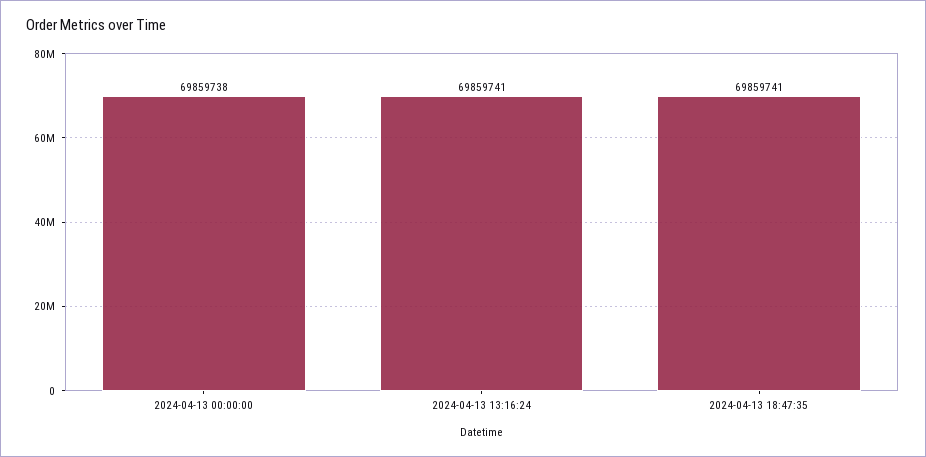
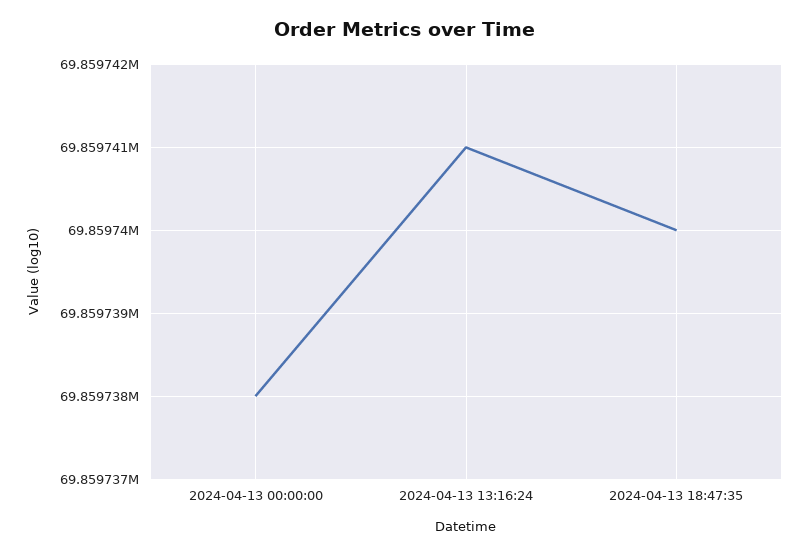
  {
    "2024-04-13 00:00:00": 69859738,
    "2024-04-13 13:16:24": 69859741,
-   "2024-04-13 18:47:35": 69859741
+   "2024-04-13 18:47:35": 69859740
  }

